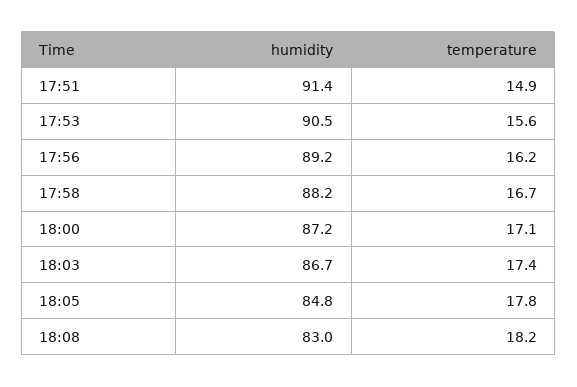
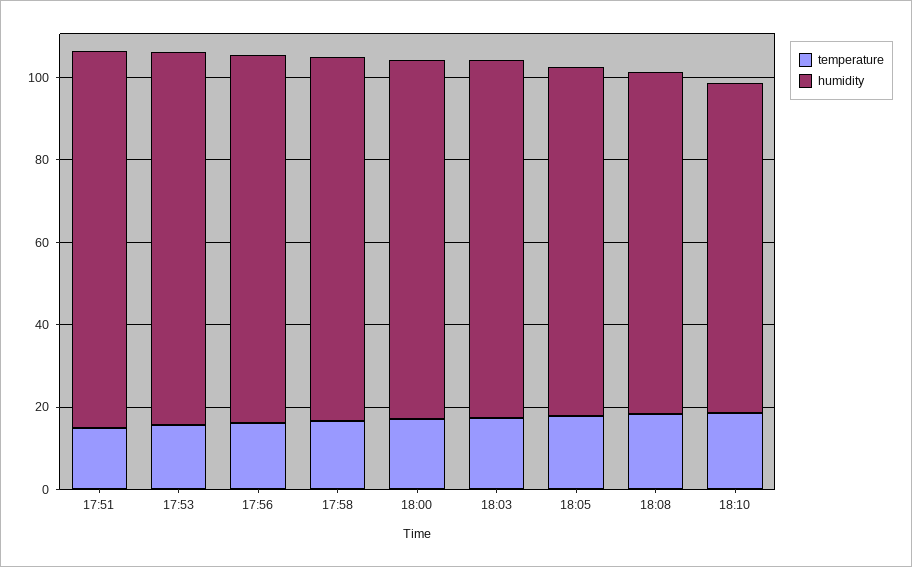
  {
    "humidity": {
      "17:51": 91.4,
      "17:53": 90.5,
      "17:56": 89.2,
      "17:58": 88.2,
      "18:00": 87.2,
      "18:03": 86.7,
      "18:05": 84.8,
-     "18:08": 83
+     "18:08": 83,
+     "18:10": 80
    },
    "temperature": {
      "17:51": 14.9,
      "17:53": 15.6,
      "17:56": 16.2,
      "17:58": 16.7,
      "18:00": 17.1,
      "18:03": 17.4,
      "18:05": 17.8,
-     "18:08": 18.2
+     "18:08": 18.2,
+     "18:10": 20
    }
  }

